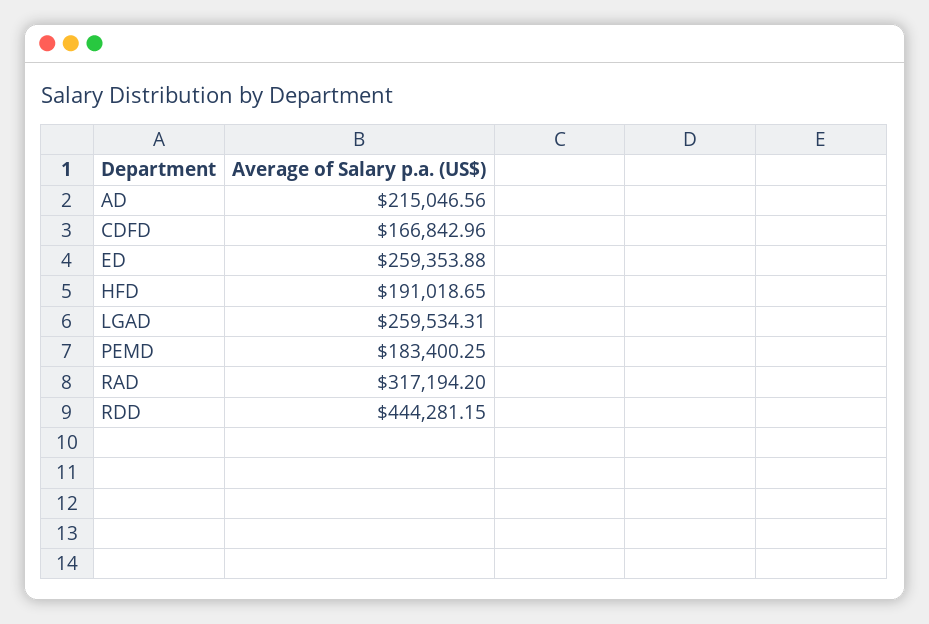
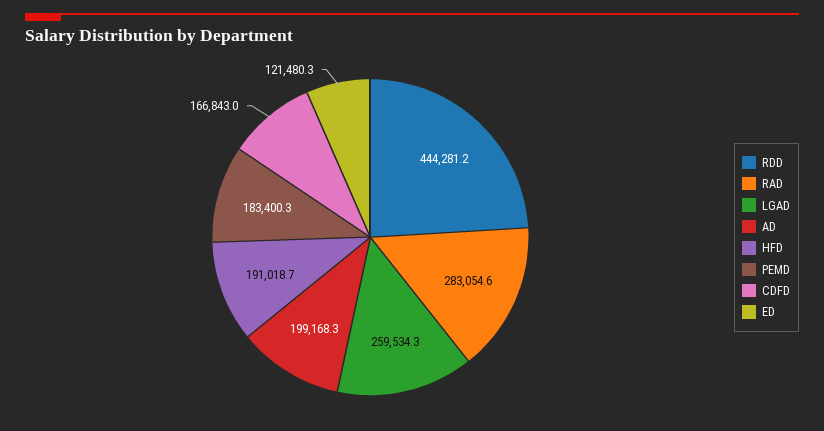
  {
-   "AD": 215046.56,
+   "AD": 199168.3,
    "CDFD": 166842.96,
-   "ED": 259353.88,
+   "ED": 121480.3,
    "HFD": 191018.65,
    "LGAD": 259534.31,
    "PEMD": 183400.25,
-   "RAD": 317194.2,
+   "RAD": 283054.6,
    "RDD": 444281.15
  }

